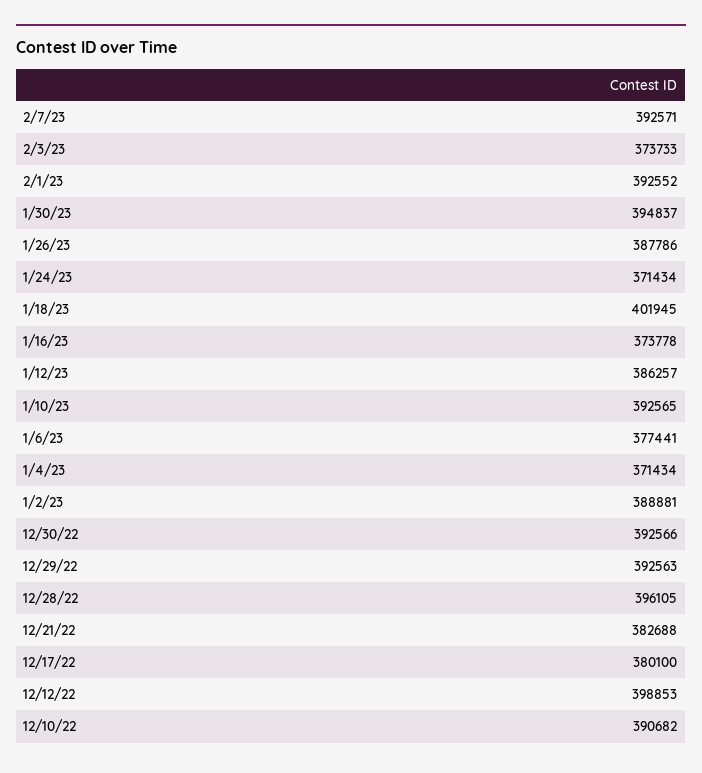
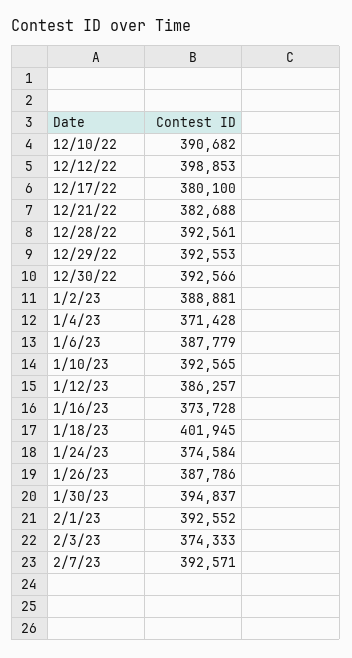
  {
    "2/7/23": 392571,
-   "2/3/23": 373733,
+   "2/3/23": 374333,
    "2/1/23": 392552,
    "1/30/23": 394837,
    "1/26/23": 387786,
-   "1/24/23": 371434,
+   "1/24/23": 374584,
    "1/18/23": 401945,
-   "1/16/23": 373778,
+   "1/16/23": 373728,
    "1/12/23": 386257,
    "1/10/23": 392565,
-   "1/6/23": 377441,
+   "1/6/23": 387779,
-   "1/4/23": 371434,
+   "1/4/23": 371428,
    "1/2/23": 388881,
    "12/30/22": 392566,
-   "12/29/22": 392563,
+   "12/29/22": 392553,
-   "12/28/22": 396105,
+   "12/28/22": 392561,
    "12/21/22": 382688,
    "12/17/22": 380100,
    "12/12/22": 398853,
    "12/10/22": 390682
  }

